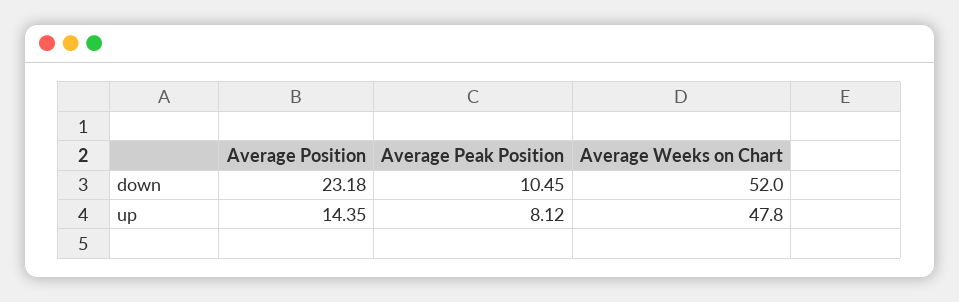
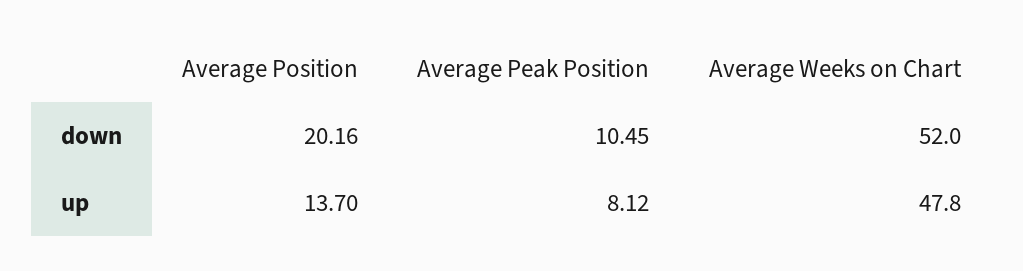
  {
    "Average Position": {
-     "down": 23.18,
+     "down": 20.16,
-     "up": 14.35
+     "up": 13.7
    },
    "Average Peak Position": {
      "down": 10.45,
      "up": 8.12
    },
    "Average Weeks on Chart": {
      "down": 52,
      "up": 47.8
    }
  }

